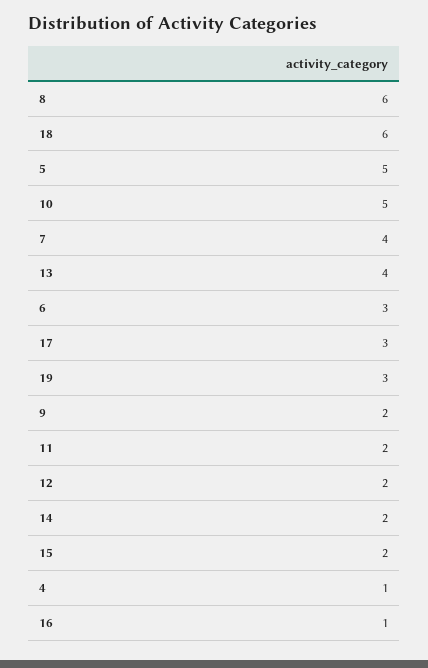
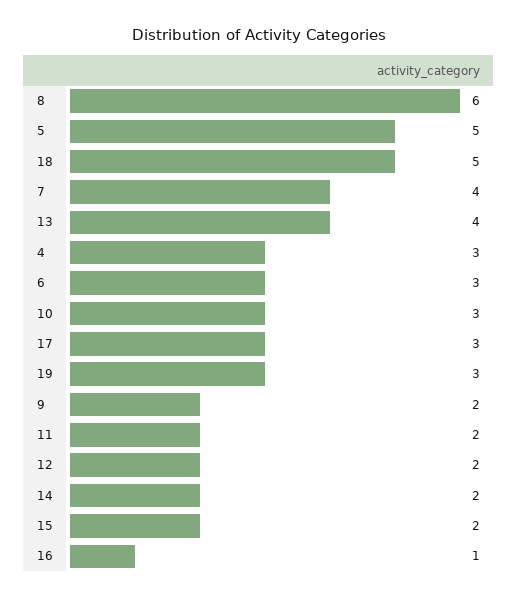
  {
    "8": 6,
-   "18": 6,
+   "18": 5,
    "5": 5,
-   "10": 5,
+   "10": 3,
    "7": 4,
    "13": 4,
    "6": 3,
    "17": 3,
    "19": 3,
    "9": 2,
    "11": 2,
    "12": 2,
    "14": 2,
    "15": 2,
-   "4": 1,
+   "4": 3,
    "16": 1
  }

